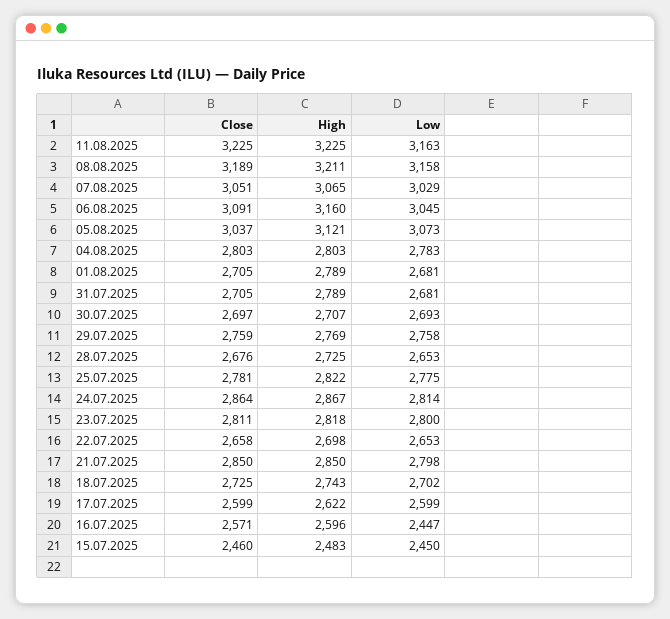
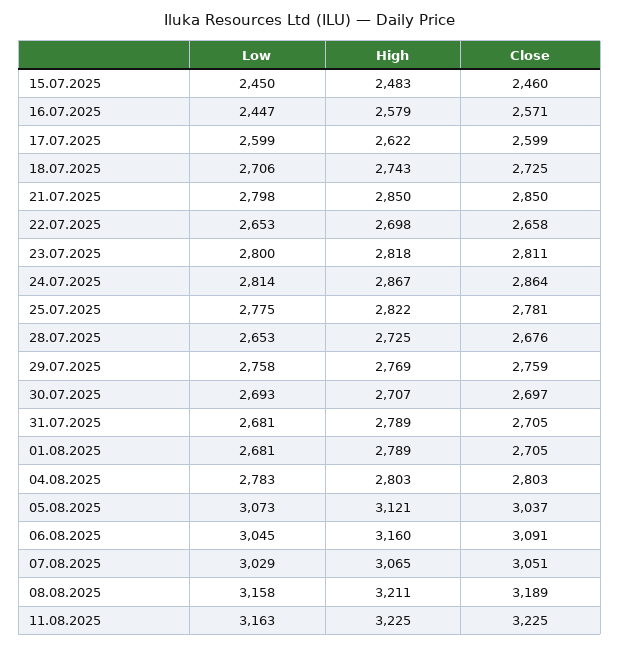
  {
    "Close": {
      "11.08.2025": 3225,
      "08.08.2025": 3189,
      "07.08.2025": 3051,
      "06.08.2025": 3091,
      "05.08.2025": 3037,
      "04.08.2025": 2803,
      "01.08.2025": 2705,
      "31.07.2025": 2705,
      "30.07.2025": 2697,
      "29.07.2025": 2759,
      "28.07.2025": 2676,
      "25.07.2025": 2781,
      "24.07.2025": 2864,
      "23.07.2025": 2811,
      "22.07.2025": 2658,
      "21.07.2025": 2850,
      "18.07.2025": 2725,
      "17.07.2025": 2599,
      "16.07.2025": 2571,
      "15.07.2025": 2460
    },
    "High": {
      "11.08.2025": 3225,
      "08.08.2025": 3211,
      "07.08.2025": 3065,
      "06.08.2025": 3160,
      "05.08.2025": 3121,
      "04.08.2025": 2803,
      "01.08.2025": 2789,
      "31.07.2025": 2789,
      "30.07.2025": 2707,
      "29.07.2025": 2769,
      "28.07.2025": 2725,
      "25.07.2025": 2822,
      "24.07.2025": 2867,
      "23.07.2025": 2818,
      "22.07.2025": 2698,
      "21.07.2025": 2850,
      "18.07.2025": 2743,
      "17.07.2025": 2622,
-     "16.07.2025": 2596,
+     "16.07.2025": 2579,
      "15.07.2025": 2483
    },
    "Low": {
      "11.08.2025": 3163,
      "08.08.2025": 3158,
      "07.08.2025": 3029,
      "06.08.2025": 3045,
      "05.08.2025": 3073,
      "04.08.2025": 2783,
      "01.08.2025": 2681,
      "31.07.2025": 2681,
      "30.07.2025": 2693,
      "29.07.2025": 2758,
      "28.07.2025": 2653,
      "25.07.2025": 2775,
      "24.07.2025": 2814,
      "23.07.2025": 2800,
      "22.07.2025": 2653,
      "21.07.2025": 2798,
-     "18.07.2025": 2702,
+     "18.07.2025": 2706,
      "17.07.2025": 2599,
      "16.07.2025": 2447,
      "15.07.2025": 2450
    }
  }

